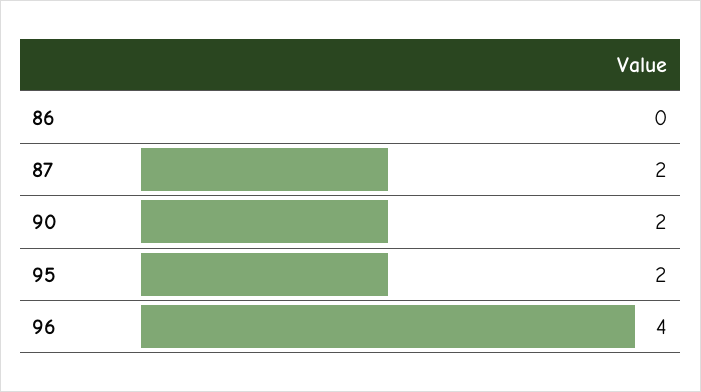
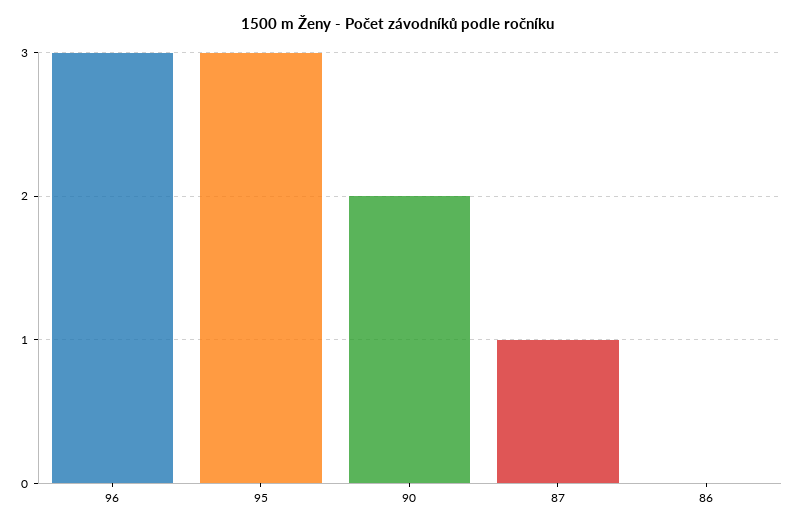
  {
    "86": 0,
-   "87": 2,
+   "87": 1,
    "90": 2,
-   "95": 2,
+   "95": 3,
-   "96": 4
+   "96": 3
  }

